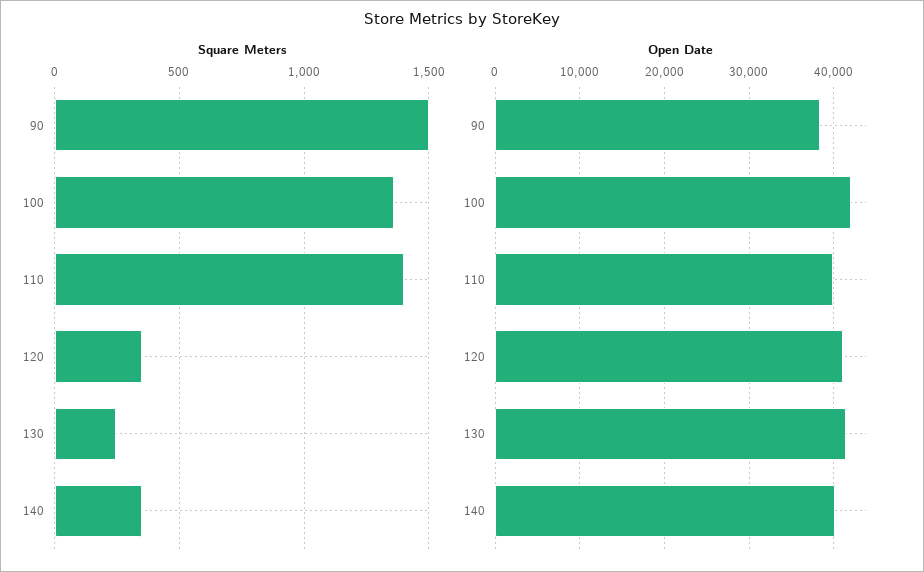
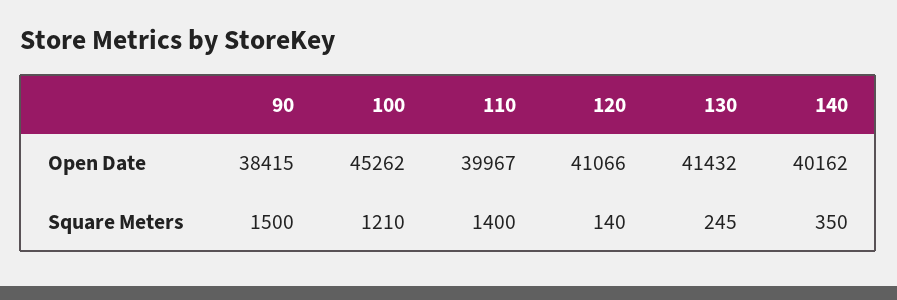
  {
    "Square Meters": {
      "90": 1500,
-     "100": 1350,
+     "100": 1210,
      "110": 1400,
-     "120": 350,
+     "120": 140,
      "130": 245,
      "140": 350
    },
    "Open Date": {
      "90": 38415,
-     "100": 42000,
+     "100": 45262,
      "110": 39967,
      "120": 41066,
      "130": 41432,
      "140": 40162
    }
  }

